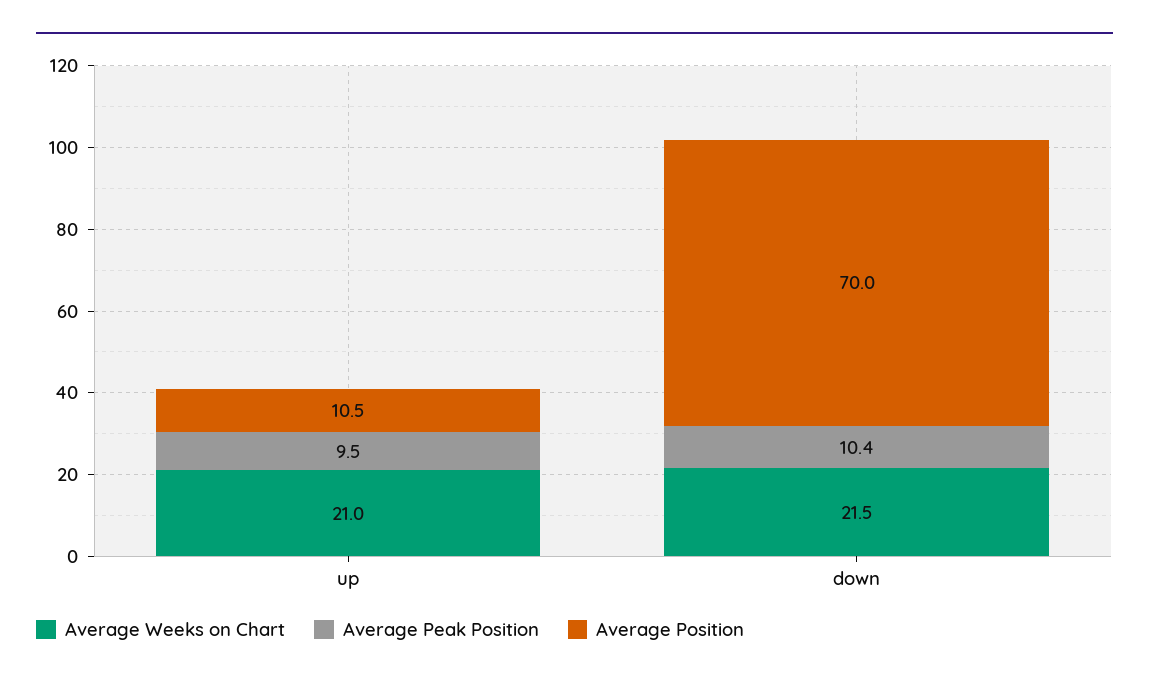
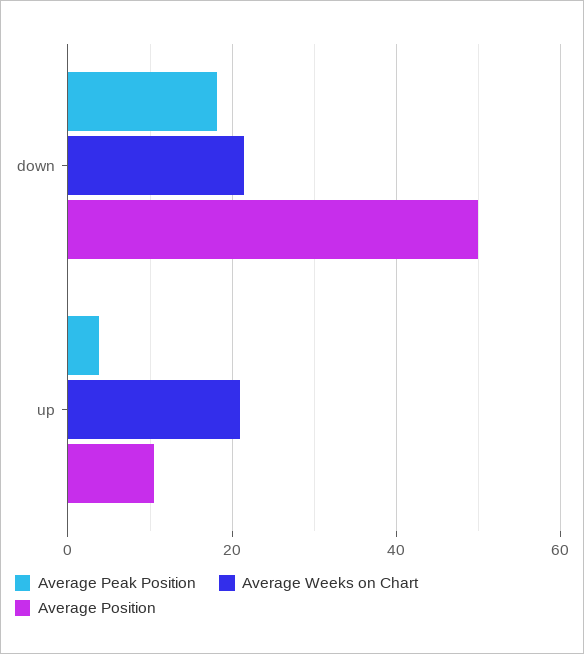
  {
    "Average Weeks on Chart": {
      "up": 21,
      "down": 21.5
    },
    "Average Peak Position": {
-     "up": 9.5,
+     "up": 4,
-     "down": 10.4
+     "down": 18
    },
    "Average Position": {
      "up": 10.5,
-     "down": 70
+     "down": 50
    }
  }

